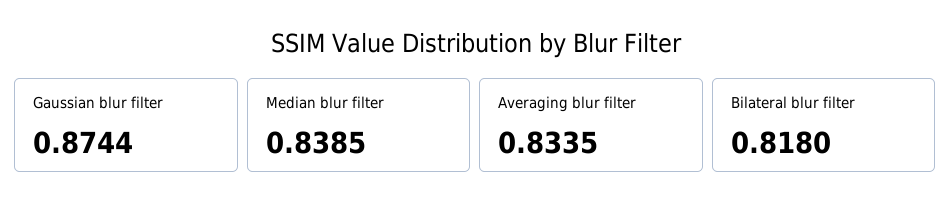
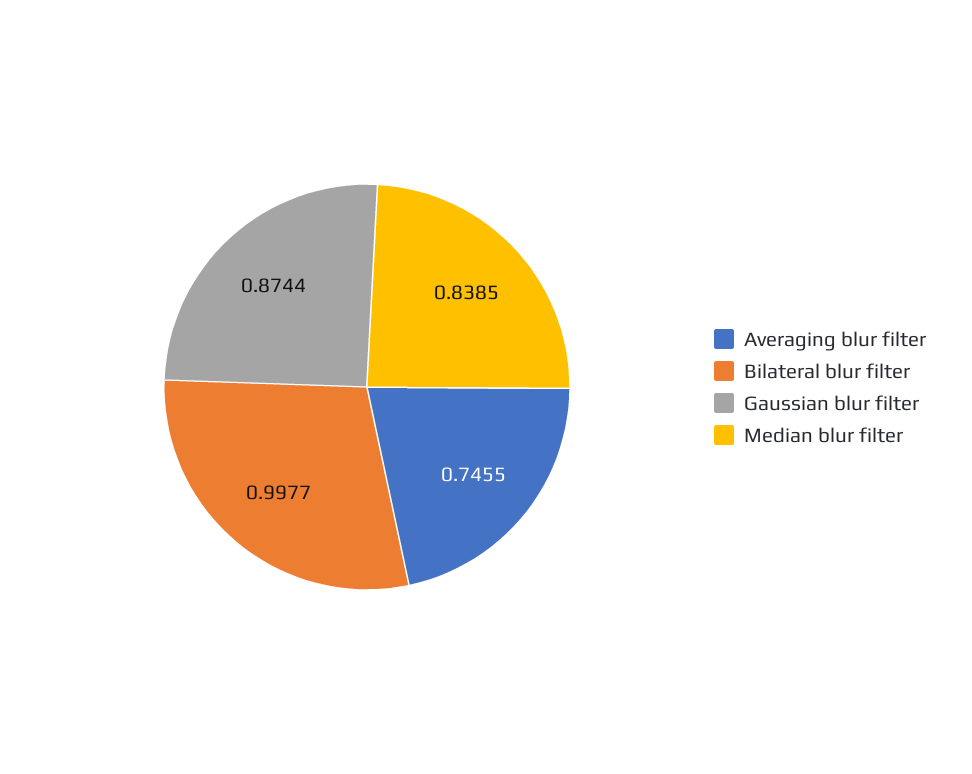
  {
    "Gaussian blur filter": 0.8744,
    "Median blur filter": 0.8385,
-   "Averaging blur filter": 0.8335,
+   "Averaging blur filter": 0.7455,
-   "Bilateral blur filter": 0.818
+   "Bilateral blur filter": 0.9977
  }

